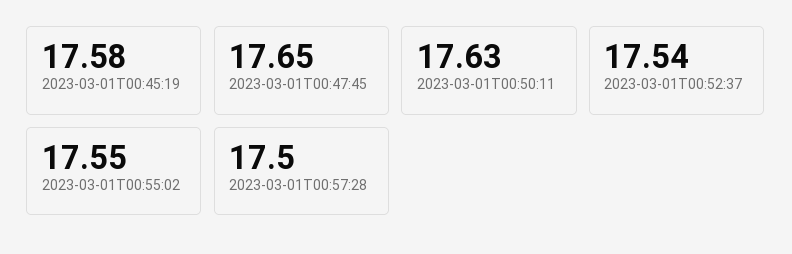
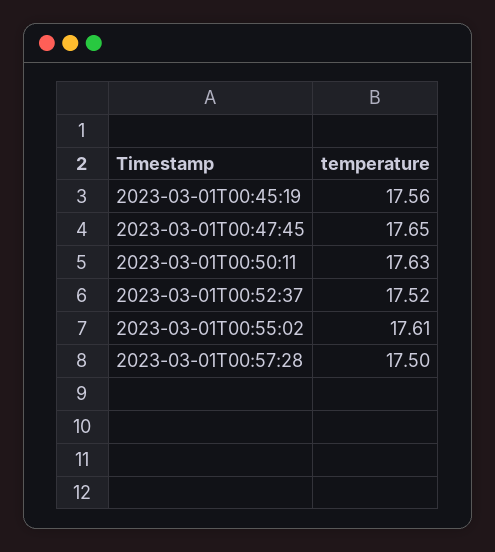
  {
-   "2023-03-01T00:45:19": 17.58,
+   "2023-03-01T00:45:19": 17.56,
    "2023-03-01T00:47:45": 17.65,
    "2023-03-01T00:50:11": 17.63,
-   "2023-03-01T00:52:37": 17.54,
+   "2023-03-01T00:52:37": 17.52,
-   "2023-03-01T00:55:02": 17.55,
+   "2023-03-01T00:55:02": 17.61,
    "2023-03-01T00:57:28": 17.5
  }

